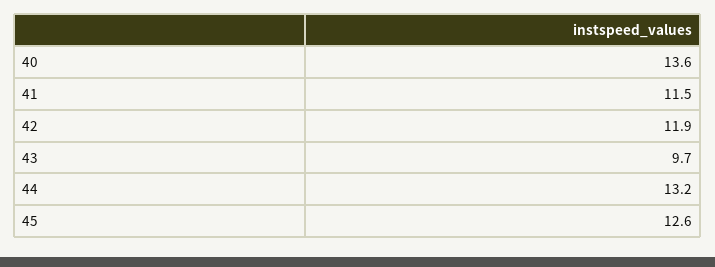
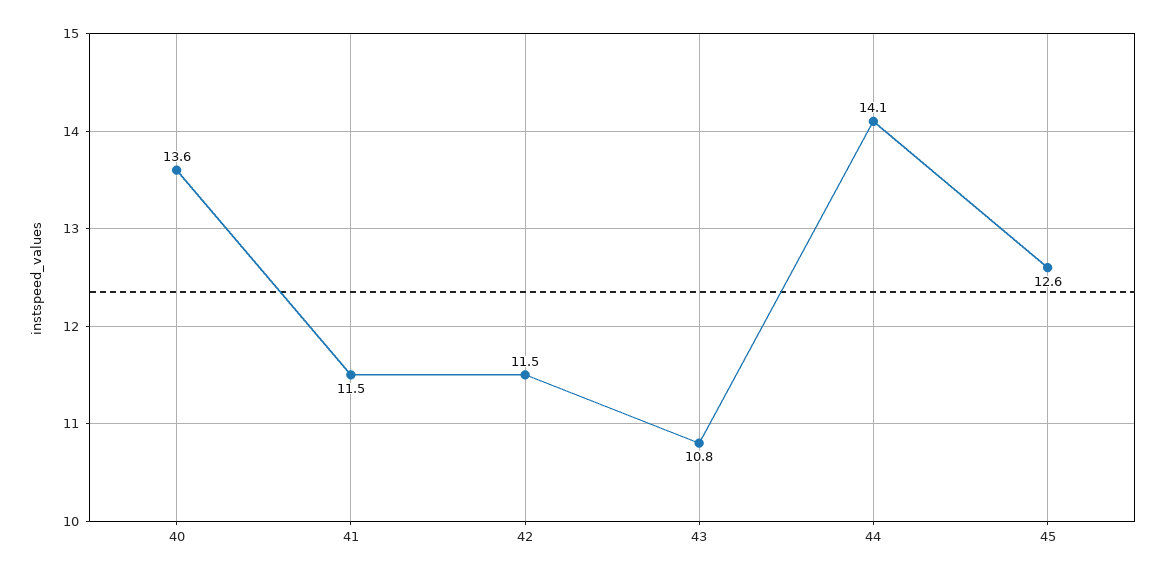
  {
    "40": 13.6,
    "41": 11.5,
-   "42": 11.9,
+   "42": 11.5,
-   "43": 9.7,
+   "43": 10.8,
-   "44": 13.2,
+   "44": 14.1,
    "45": 12.6
  }

